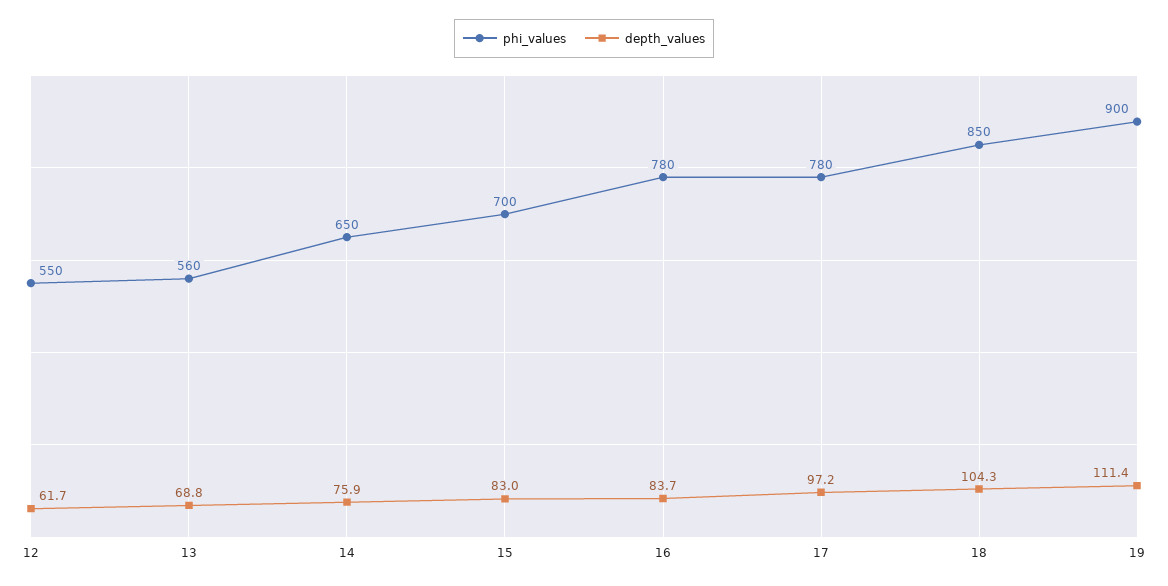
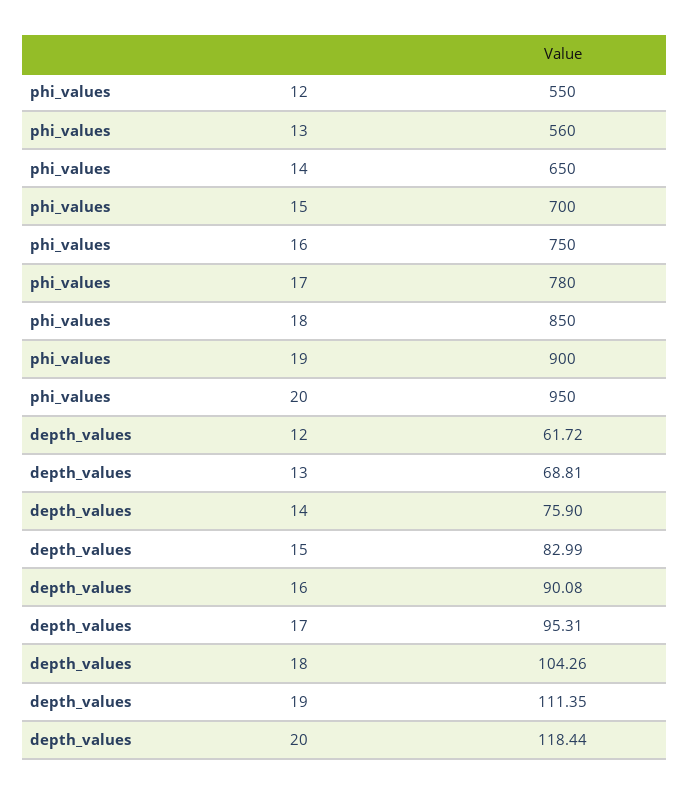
  {
    "phi_values": {
      "12": 550,
      "13": 560,
      "14": 650,
      "15": 700,
-     "16": 780,
+     "16": 750,
      "17": 780,
      "18": 850,
-     "19": 900
+     "19": 900,
+     "20": 950
    },
    "depth_values": {
      "12": 61.72,
      "13": 68.81,
      "14": 75.9,
      "15": 82.99,
-     "16": 83.7,
+     "16": 90.08,
-     "17": 97.2,
+     "17": 95.31,
      "18": 104.26,
-     "19": 111.35
+     "19": 111.35,
+     "20": 118.44
    }
  }

